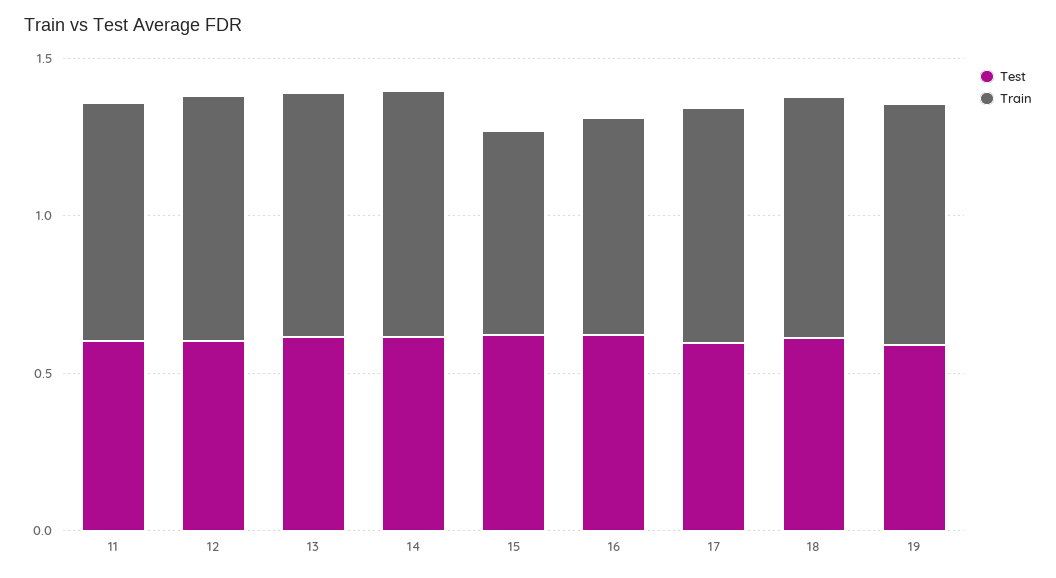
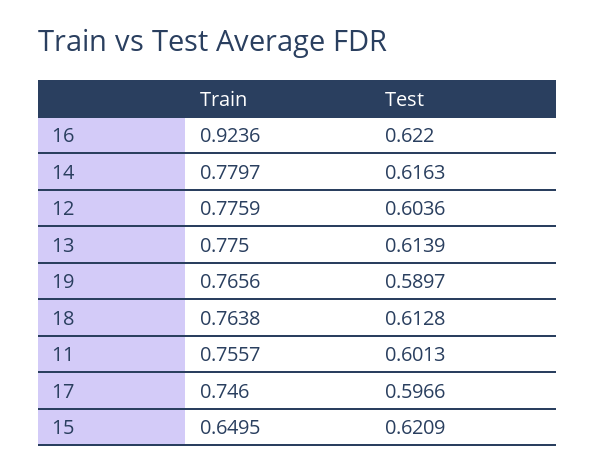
  {
    "Test": {
      "11": 0.6013,
      "12": 0.6036,
      "13": 0.6139,
      "14": 0.6163,
      "15": 0.6209,
      "16": 0.622,
      "17": 0.5966,
      "18": 0.6128,
      "19": 0.5897
    },
    "Train": {
      "11": 0.7557,
      "12": 0.7759,
      "13": 0.775,
      "14": 0.7797,
      "15": 0.6495,
-     "16": 0.7,
+     "16": 0.9236,
      "17": 0.746,
      "18": 0.7638,
      "19": 0.7656
    }
  }

